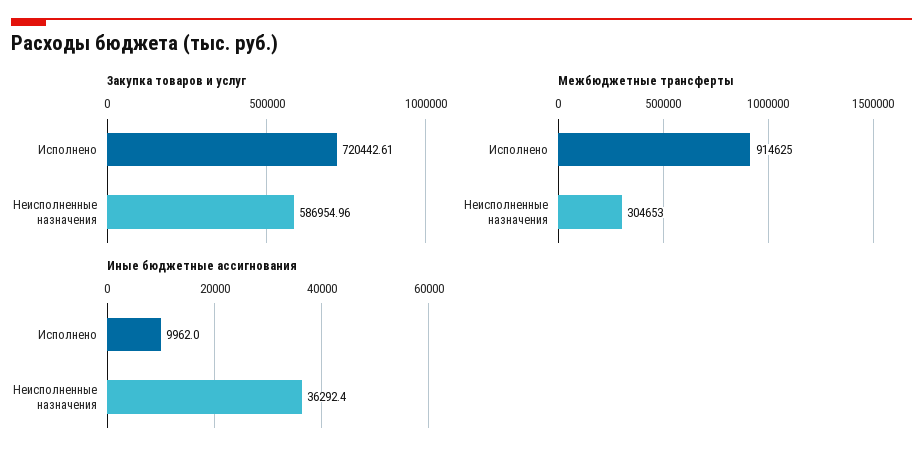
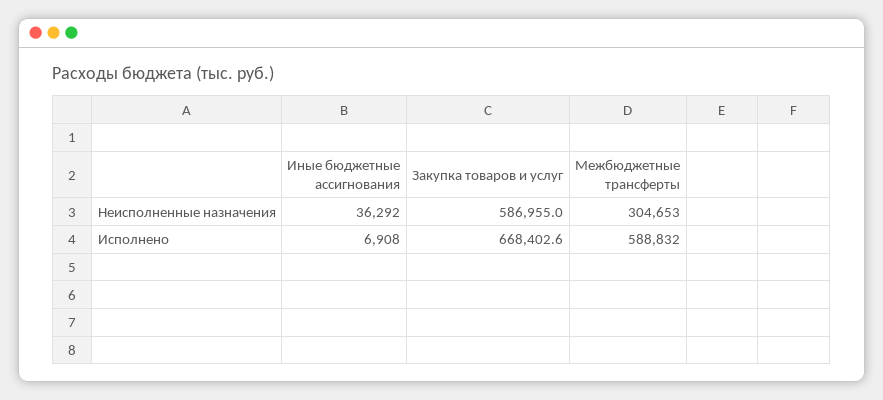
  {
    "Закупка товаров и услуг": {
-     "Исполнено": 720442.61,
+     "Исполнено": 668402.6,
      "Неисполненные назначения": 586954.96
    },
    "Межбюджетные трансферты": {
-     "Исполнено": 914625,
+     "Исполнено": 588832,
      "Неисполненные назначения": 304653
    },
    "Иные бюджетные ассигнования": {
-     "Исполнено": 9962,
+     "Исполнено": 6908,
      "Неисполненные назначения": 36292.4
    }
  }

